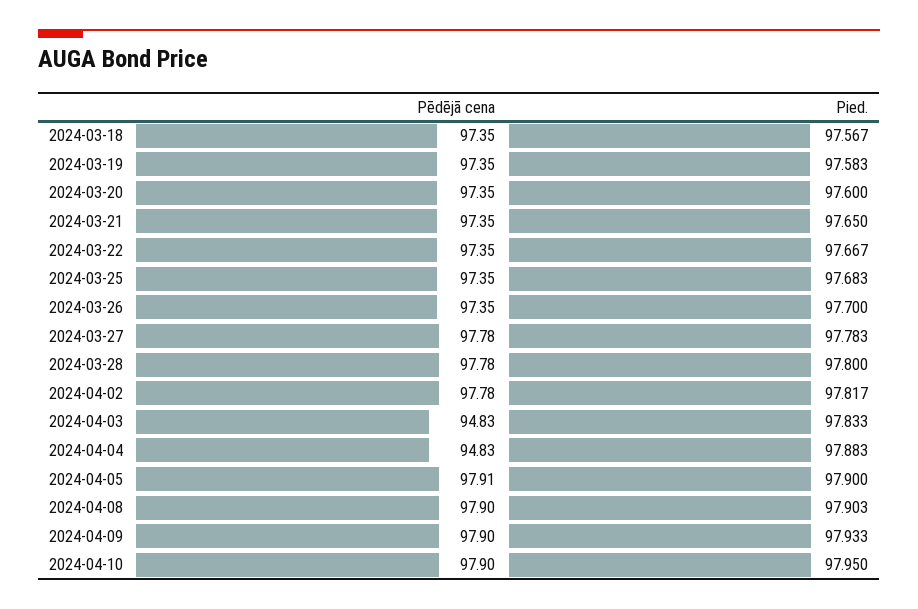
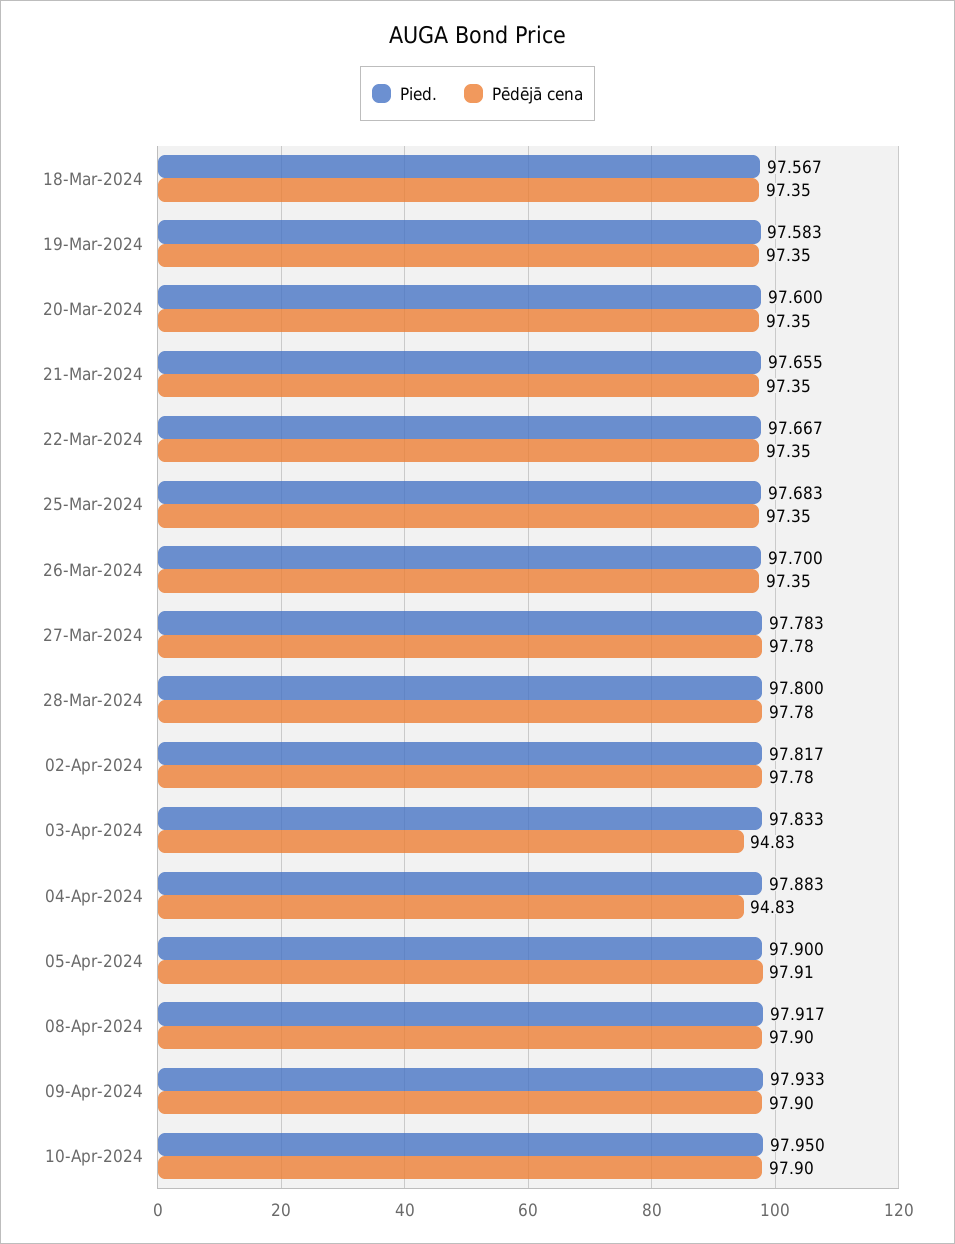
  {
    "Pēdējā cena": {
      "2024-03-18": 97.35,
      "2024-03-19": 97.35,
      "2024-03-20": 97.35,
      "2024-03-21": 97.35,
      "2024-03-22": 97.35,
      "2024-03-25": 97.35,
      "2024-03-26": 97.35,
      "2024-03-27": 97.78,
      "2024-03-28": 97.78,
      "2024-04-02": 97.78,
      "2024-04-03": 94.83,
      "2024-04-04": 94.83,
      "2024-04-05": 97.91,
      "2024-04-08": 97.9,
      "2024-04-09": 97.9,
      "2024-04-10": 97.9
    },
    "Pied.": {
      "2024-03-18": 97.567,
      "2024-03-19": 97.583,
      "2024-03-20": 97.6,
-     "2024-03-21": 97.65,
+     "2024-03-21": 97.655,
      "2024-03-22": 97.667,
      "2024-03-25": 97.683,
      "2024-03-26": 97.7,
      "2024-03-27": 97.783,
      "2024-03-28": 97.8,
      "2024-04-02": 97.817,
      "2024-04-03": 97.833,
      "2024-04-04": 97.883,
      "2024-04-05": 97.9,
-     "2024-04-08": 97.903,
+     "2024-04-08": 97.917,
      "2024-04-09": 97.933,
      "2024-04-10": 97.95
    }
  }

